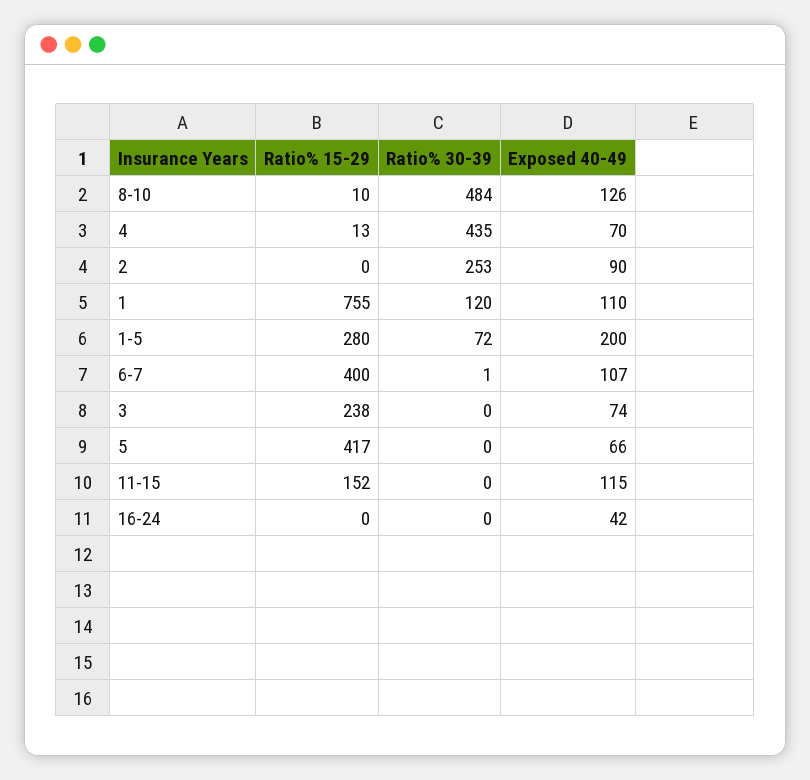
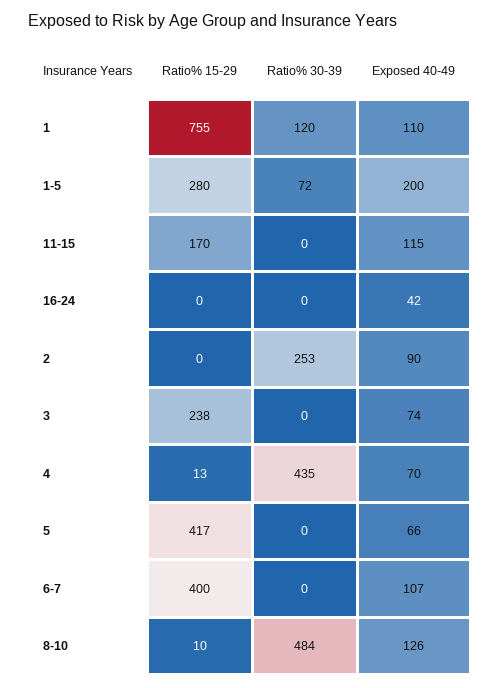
  {
    "Ratio% 15-29": {
      "8-10": 10,
      "4": 13,
      "2": 0,
      "1": 755,
      "1-5": 280,
      "6-7": 400,
      "3": 238,
      "5": 417,
-     "11-15": 152,
+     "11-15": 170,
      "16-24": 0
    },
    "Ratio% 30-39": {
      "8-10": 484,
      "4": 435,
      "2": 253,
      "1": 120,
      "1-5": 72,
-     "6-7": 1,
+     "6-7": 0,
      "3": 0,
      "5": 0,
      "11-15": 0,
      "16-24": 0
    },
    "Exposed 40-49": {
      "8-10": 126,
      "4": 70,
      "2": 90,
      "1": 110,
      "1-5": 200,
      "6-7": 107,
      "3": 74,
      "5": 66,
      "11-15": 115,
      "16-24": 42
    }
  }

